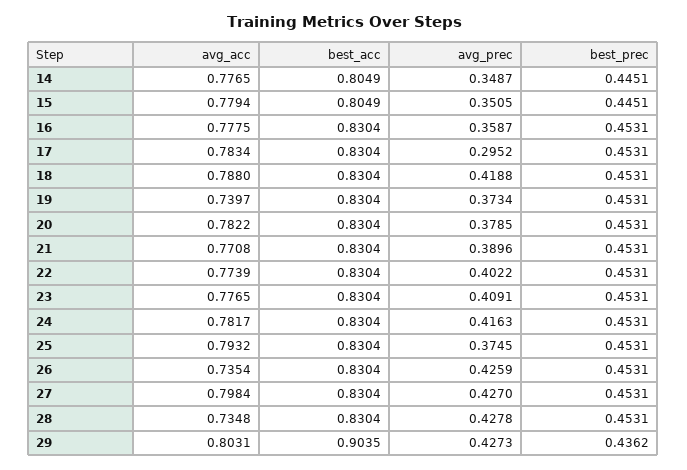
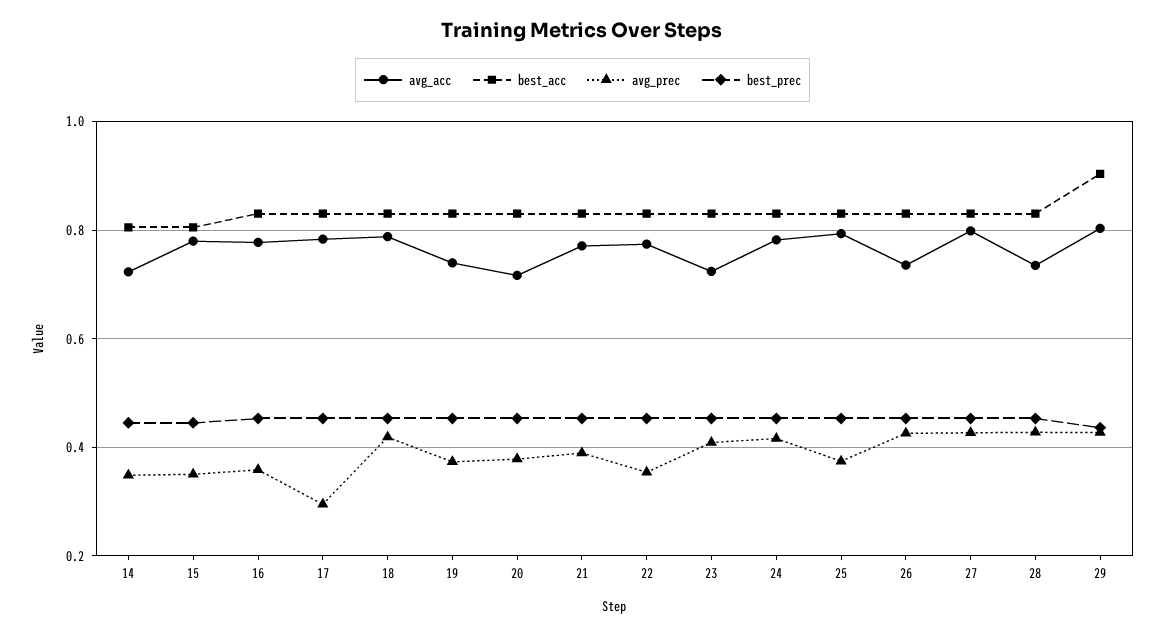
  {
    "avg_acc": {
-     "14": 0.7765,
+     "14": 0.72,
      "15": 0.7794,
      "16": 0.7775,
      "17": 0.7834,
      "18": 0.788,
      "19": 0.7397,
-     "20": 0.7822,
+     "20": 0.72,
      "21": 0.7708,
      "22": 0.7739,
-     "23": 0.7765,
+     "23": 0.72,
      "24": 0.7817,
      "25": 0.7932,
      "26": 0.7354,
      "27": 0.7984,
      "28": 0.7348,
      "29": 0.8031
    },
    "best_acc": {
      "14": 0.8049,
      "15": 0.8049,
      "16": 0.8304,
      "17": 0.8304,
      "18": 0.8304,
      "19": 0.8304,
      "20": 0.8304,
      "21": 0.8304,
      "22": 0.8304,
      "23": 0.8304,
      "24": 0.8304,
      "25": 0.8304,
      "26": 0.8304,
      "27": 0.8304,
      "28": 0.8304,
      "29": 0.9035
    },
    "avg_prec": {
      "14": 0.3487,
      "15": 0.3505,
      "16": 0.3587,
      "17": 0.2952,
      "18": 0.4188,
      "19": 0.3734,
      "20": 0.3785,
      "21": 0.3896,
-     "22": 0.4022,
+     "22": 0.36,
      "23": 0.4091,
      "24": 0.4163,
      "25": 0.3745,
      "26": 0.4259,
      "27": 0.427,
      "28": 0.4278,
      "29": 0.4273
    },
    "best_prec": {
      "14": 0.4451,
      "15": 0.4451,
      "16": 0.4531,
      "17": 0.4531,
      "18": 0.4531,
      "19": 0.4531,
      "20": 0.4531,
      "21": 0.4531,
      "22": 0.4531,
      "23": 0.4531,
      "24": 0.4531,
      "25": 0.4531,
      "26": 0.4531,
      "27": 0.4531,
      "28": 0.4531,
      "29": 0.4362
    }
  }

